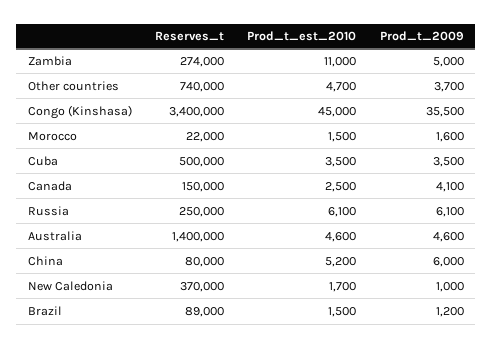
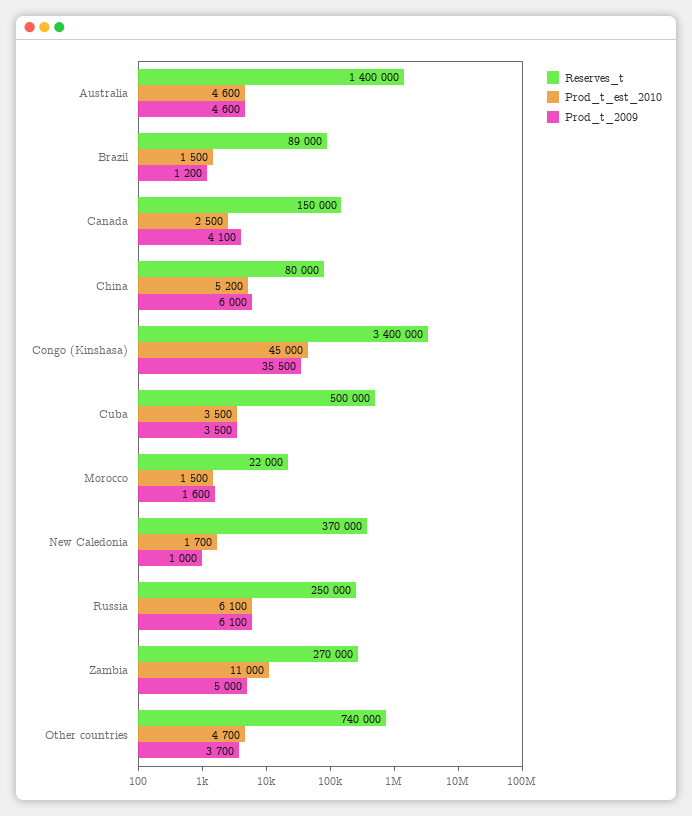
  {
    "Reserves_t": {
-     "Zambia": 274000,
+     "Zambia": 270000,
      "Other countries": 740000,
      "Congo (Kinshasa)": 3400000,
      "Morocco": 22000,
      "Cuba": 500000,
      "Canada": 150000,
      "Russia": 250000,
      "Australia": 1400000,
      "China": 80000,
      "New Caledonia": 370000,
      "Brazil": 89000
    },
    "Prod_t_est_2010": {
      "Zambia": 11000,
      "Other countries": 4700,
      "Congo (Kinshasa)": 45000,
      "Morocco": 1500,
      "Cuba": 3500,
      "Canada": 2500,
      "Russia": 6100,
      "Australia": 4600,
      "China": 5200,
      "New Caledonia": 1700,
      "Brazil": 1500
    },
    "Prod_t_2009": {
      "Zambia": 5000,
      "Other countries": 3700,
      "Congo (Kinshasa)": 35500,
      "Morocco": 1600,
      "Cuba": 3500,
      "Canada": 4100,
      "Russia": 6100,
      "Australia": 4600,
      "China": 6000,
      "New Caledonia": 1000,
      "Brazil": 1200
    }
  }

